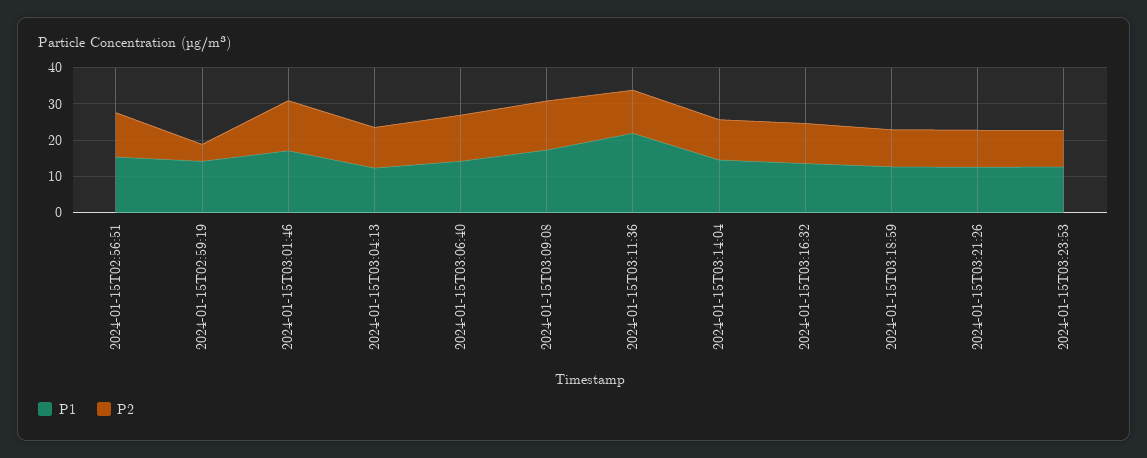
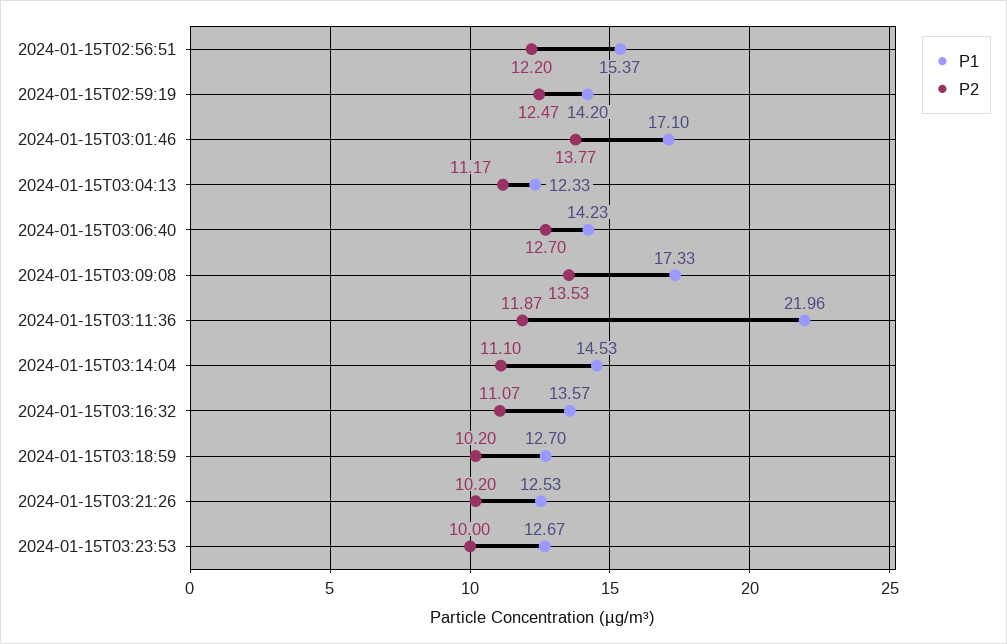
  {
    "P1": {
      "2024-01-15T02:56:51": 15.37,
      "2024-01-15T02:59:19": 14.2,
      "2024-01-15T03:01:46": 17.1,
      "2024-01-15T03:04:13": 12.33,
      "2024-01-15T03:06:40": 14.23,
      "2024-01-15T03:09:08": 17.33,
      "2024-01-15T03:11:36": 21.96,
      "2024-01-15T03:14:04": 14.53,
      "2024-01-15T03:16:32": 13.57,
      "2024-01-15T03:18:59": 12.7,
      "2024-01-15T03:21:26": 12.53,
      "2024-01-15T03:23:53": 12.67
    },
    "P2": {
      "2024-01-15T02:56:51": 12.2,
-     "2024-01-15T02:59:19": 5,
+     "2024-01-15T02:59:19": 12.47,
      "2024-01-15T03:01:46": 13.77,
      "2024-01-15T03:04:13": 11.17,
      "2024-01-15T03:06:40": 12.7,
      "2024-01-15T03:09:08": 13.53,
      "2024-01-15T03:11:36": 11.87,
      "2024-01-15T03:14:04": 11.1,
      "2024-01-15T03:16:32": 11.07,
      "2024-01-15T03:18:59": 10.2,
      "2024-01-15T03:21:26": 10.2,
      "2024-01-15T03:23:53": 10
    }
  }

